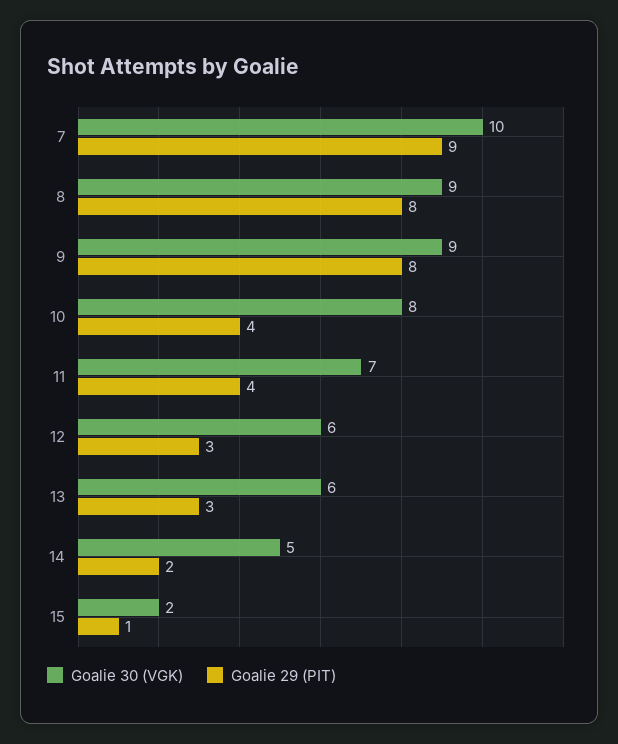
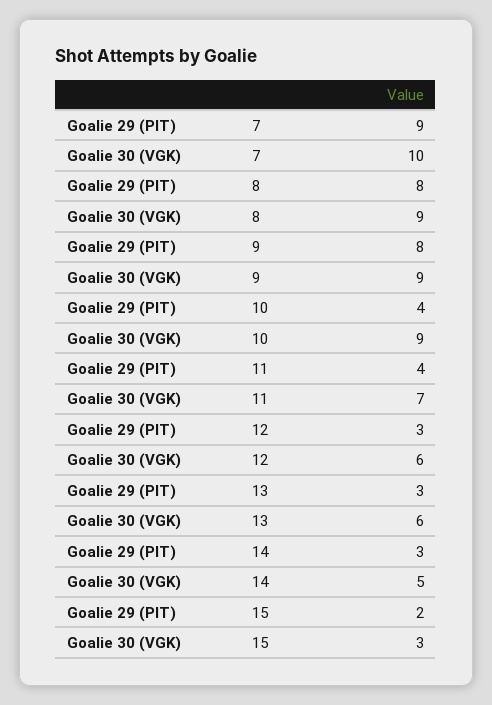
  {
    "Goalie 30 (VGK)": {
      "7": 10,
      "8": 9,
      "9": 9,
-     "10": 8,
+     "10": 9,
      "11": 7,
      "12": 6,
      "13": 6,
      "14": 5,
-     "15": 2
+     "15": 3
    },
    "Goalie 29 (PIT)": {
      "7": 9,
      "8": 8,
      "9": 8,
      "10": 4,
      "11": 4,
      "12": 3,
      "13": 3,
-     "14": 2,
+     "14": 3,
-     "15": 1
+     "15": 2
    }
  }

